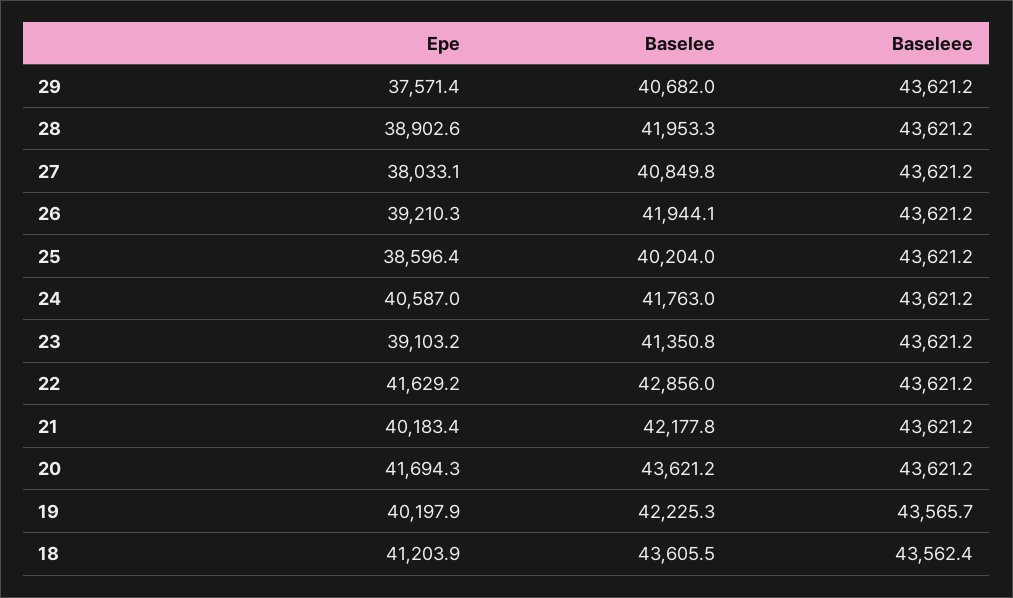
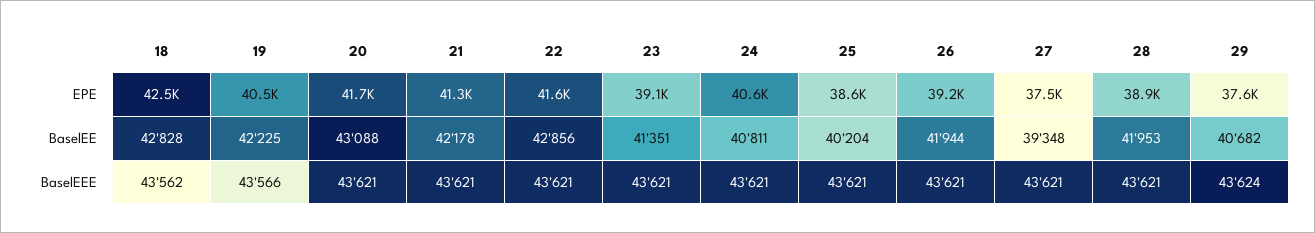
  {
    "Epe": {
      "29": 37571.4,
      "28": 38902.6,
-     "27": 38033.1,
+     "27": 37500,
      "26": 39210.3,
      "25": 38596.4,
      "24": 40587,
      "23": 39103.2,
      "22": 41629.2,
-     "21": 40183.4,
+     "21": 41300,
      "20": 41694.3,
-     "19": 40197.9,
+     "19": 40500,
-     "18": 41203.9
+     "18": 42500
    },
    "Baselee": {
      "29": 40682,
      "28": 41953.3,
-     "27": 40849.8,
+     "27": 39348,
      "26": 41944.1,
      "25": 40204,
-     "24": 41763,
+     "24": 40811,
      "23": 41350.8,
      "22": 42856,
      "21": 42177.8,
-     "20": 43621.2,
+     "20": 43088,
      "19": 42225.3,
-     "18": 43605.5
+     "18": 42828
    },
    "Baseleee": {
-     "29": 43621.2,
+     "29": 43624,
      "28": 43621.2,
      "27": 43621.2,
      "26": 43621.2,
      "25": 43621.2,
      "24": 43621.2,
      "23": 43621.2,
      "22": 43621.2,
      "21": 43621.2,
      "20": 43621.2,
      "19": 43565.7,
      "18": 43562.4
    }
  }

